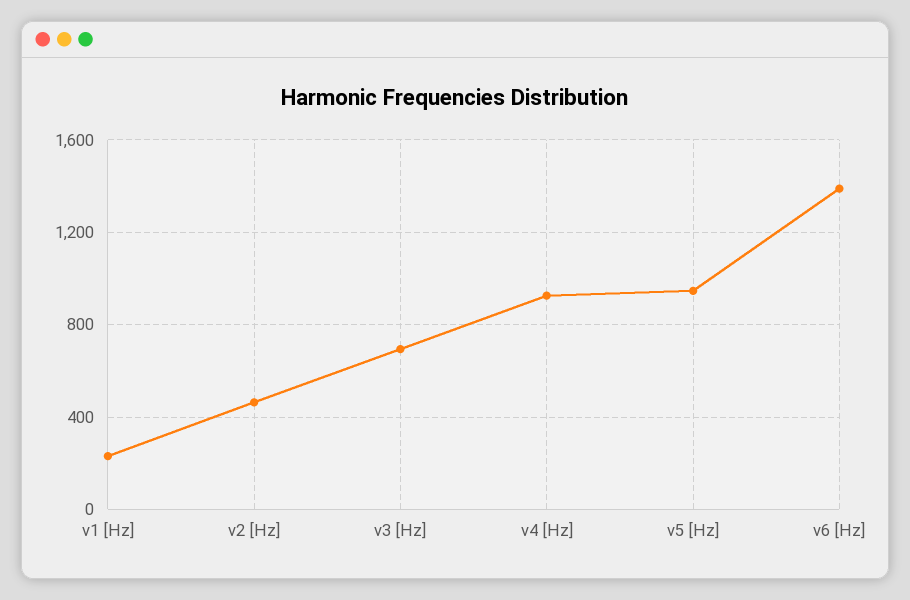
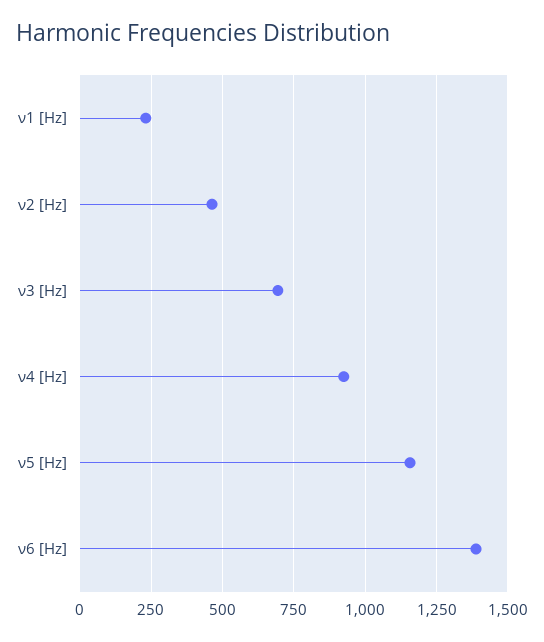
  {
    "ν1 [Hz]": 225,
    "ν2 [Hz]": 475,
    "ν3 [Hz]": 700,
    "ν4 [Hz]": 925,
-   "ν5 [Hz]": 950,
+   "ν5 [Hz]": 1150,
    "ν6 [Hz]": 1400
  }

